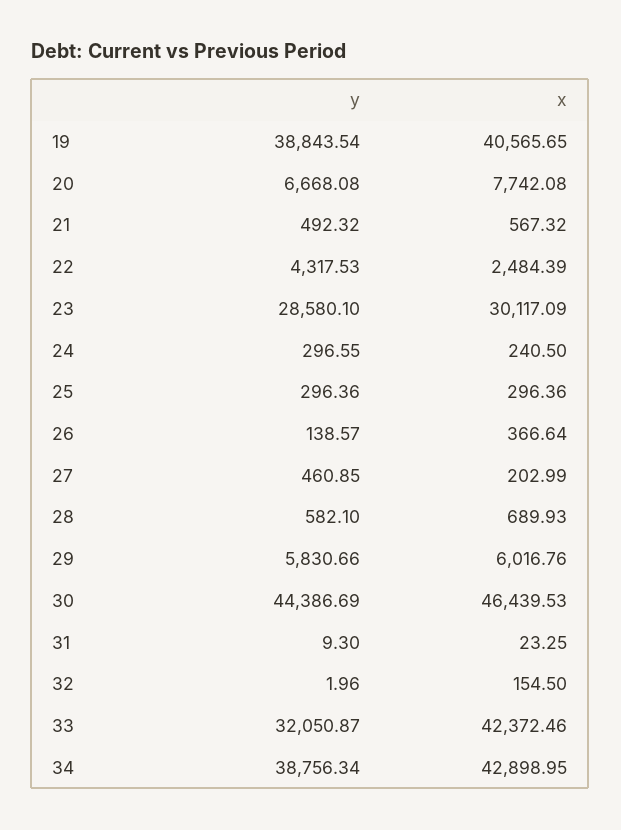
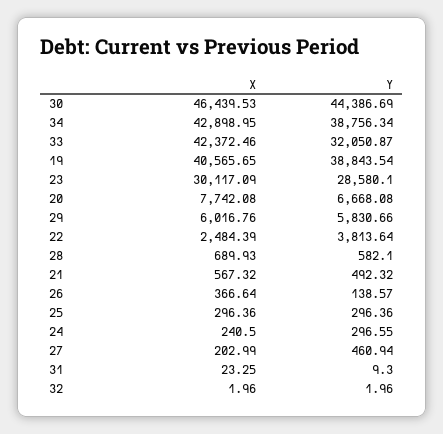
  {
    "y": {
      "19": 38843.54,
      "20": 6668.08,
      "21": 492.32,
-     "22": 4317.53,
+     "22": 3813.64,
      "23": 28580.1,
      "24": 296.55,
      "25": 296.36,
      "26": 138.57,
-     "27": 460.85,
+     "27": 460.94,
      "28": 582.1,
      "29": 5830.66,
      "30": 44386.69,
      "31": 9.3,
      "32": 1.96,
      "33": 32050.87,
      "34": 38756.34
    },
    "x": {
      "19": 40565.65,
      "20": 7742.08,
      "21": 567.32,
      "22": 2484.39,
      "23": 30117.09,
      "24": 240.5,
      "25": 296.36,
      "26": 366.64,
      "27": 202.99,
      "28": 689.93,
      "29": 6016.76,
      "30": 46439.53,
      "31": 23.25,
-     "32": 154.5,
+     "32": 1.96,
      "33": 42372.46,
      "34": 42898.95
    }
  }

